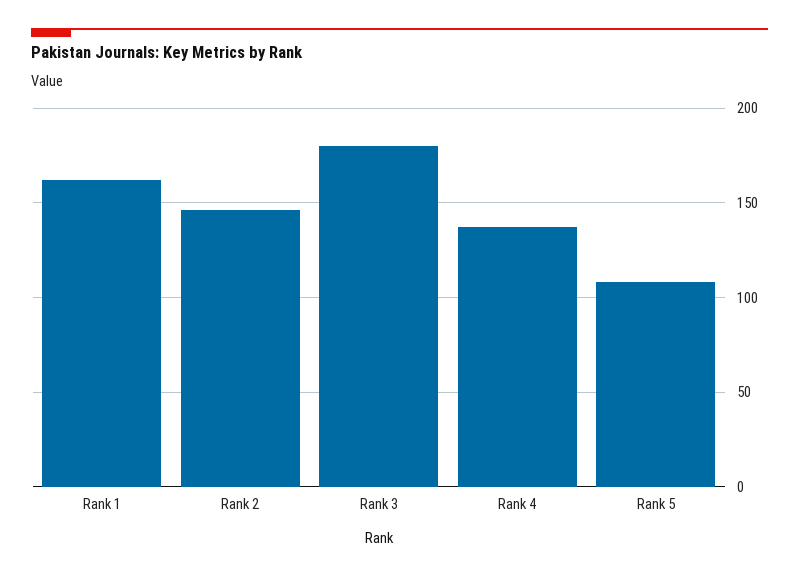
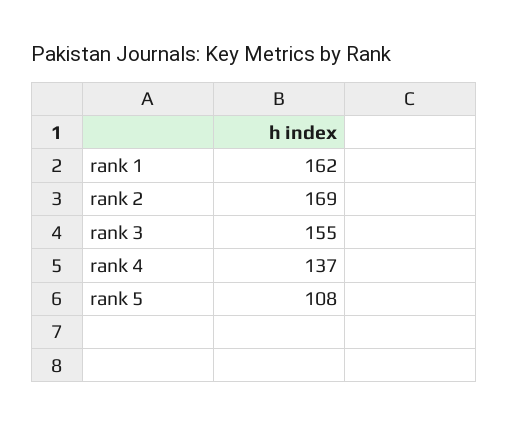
  {
    "Rank 1": 162,
-   "Rank 2": 145,
+   "Rank 2": 169,
-   "Rank 3": 180,
+   "Rank 3": 155,
    "Rank 4": 137,
    "Rank 5": 108
  }

